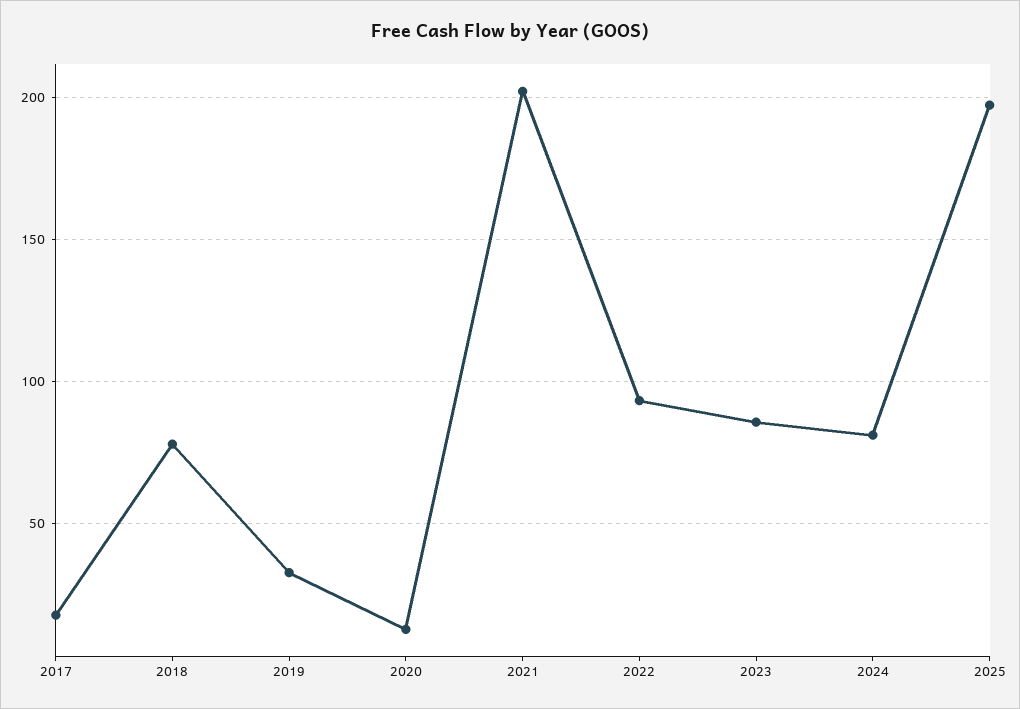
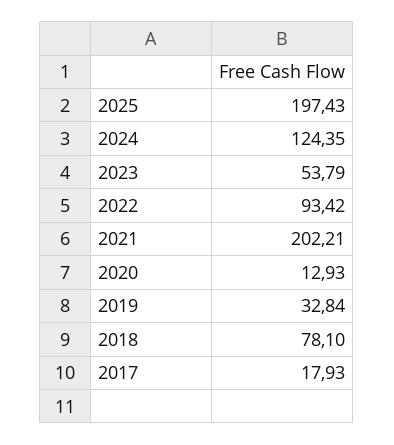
  {
    "2017": 17.93,
    "2018": 78.1,
    "2019": 32.84,
    "2020": 12.93,
    "2021": 202.21,
    "2022": 93.42,
-   "2023": 85,
+   "2023": 53.79,
-   "2024": 80,
+   "2024": 124.35,
    "2025": 197.43
  }

